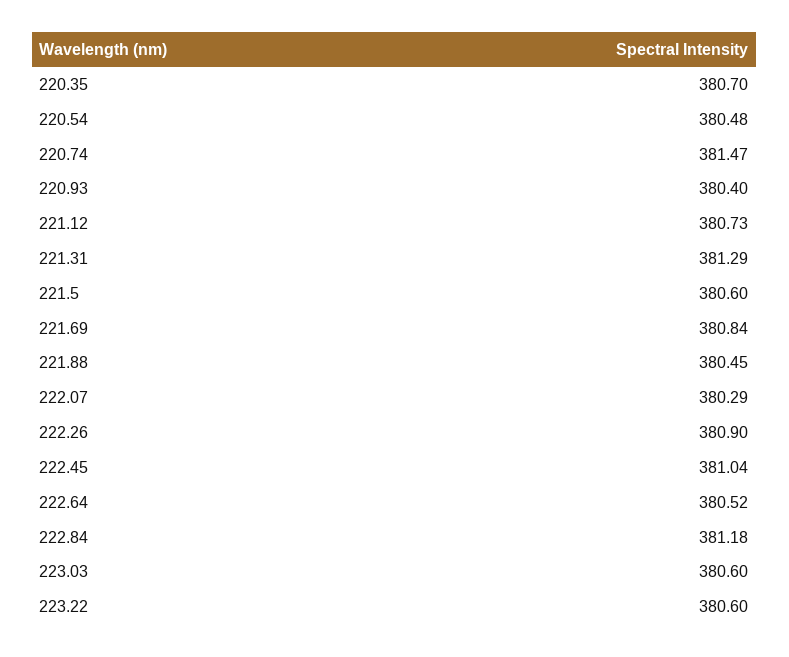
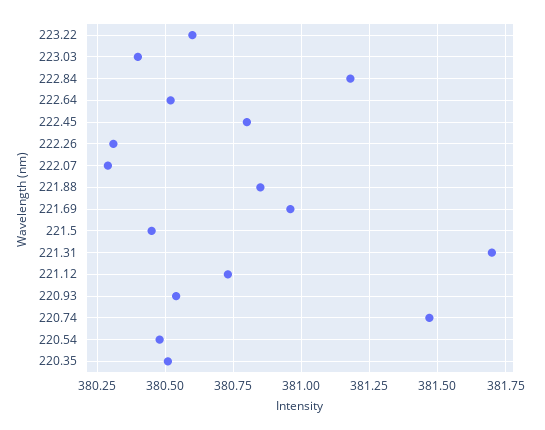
  {
-   "220.35": 380.7,
+   "220.35": 380.5,
    "220.54": 380.48,
    "220.74": 381.47,
-   "220.93": 380.4,
+   "220.93": 380.55,
    "221.12": 380.73,
-   "221.31": 381.29,
+   "221.31": 381.7,
-   "221.5": 380.6,
+   "221.5": 380.45,
-   "221.69": 380.84,
+   "221.69": 380.95,
-   "221.88": 380.45,
+   "221.88": 380.85,
    "222.07": 380.29,
-   "222.26": 380.9,
+   "222.26": 380.3,
-   "222.45": 381.04,
+   "222.45": 380.8,
    "222.64": 380.52,
    "222.84": 381.18,
-   "223.03": 380.6,
+   "223.03": 380.4,
    "223.22": 380.6
  }

